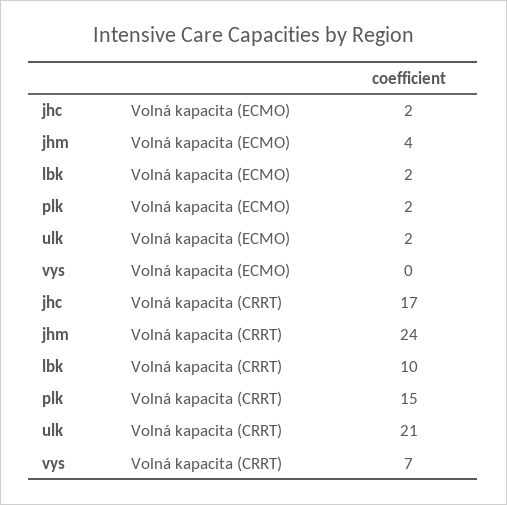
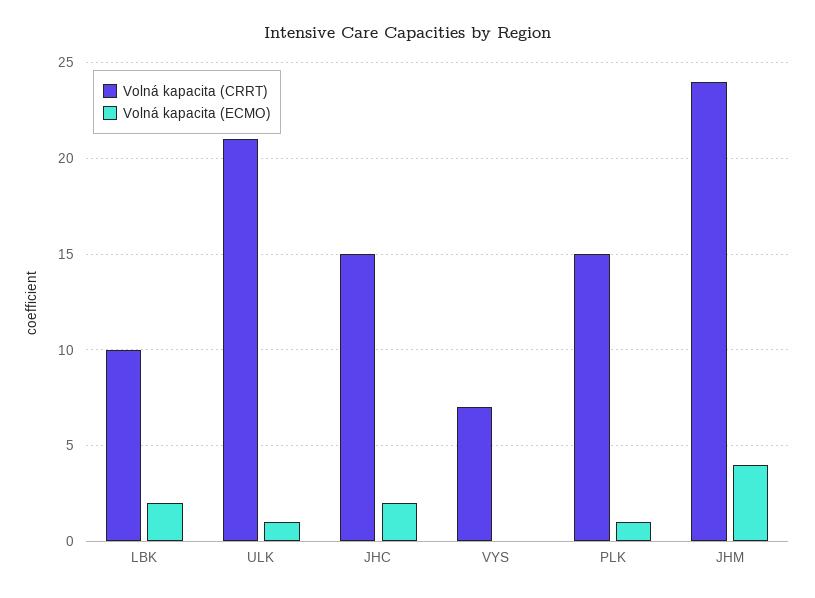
  {
    "Volná kapacita (ECMO)": {
      "jhc": 2,
      "jhm": 4,
      "lbk": 2,
-     "plk": 2,
+     "plk": 1,
-     "ulk": 2,
+     "ulk": 1,
      "vys": 0
    },
    "Volná kapacita (CRRT)": {
-     "jhc": 17,
+     "jhc": 15,
      "jhm": 24,
      "lbk": 10,
      "plk": 15,
      "ulk": 21,
      "vys": 7
    }
  }

